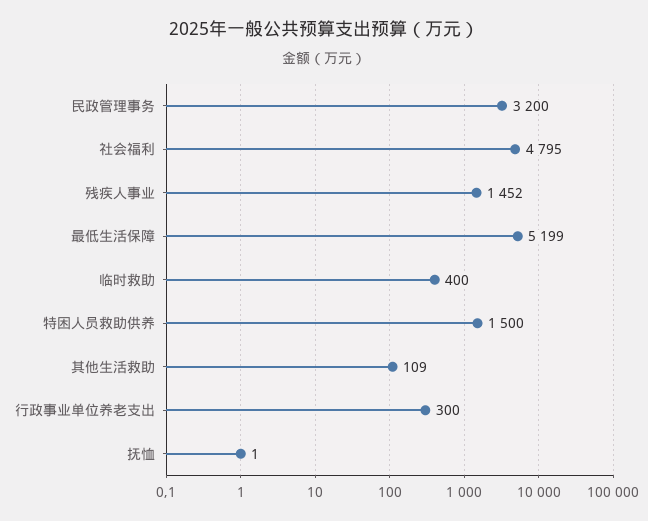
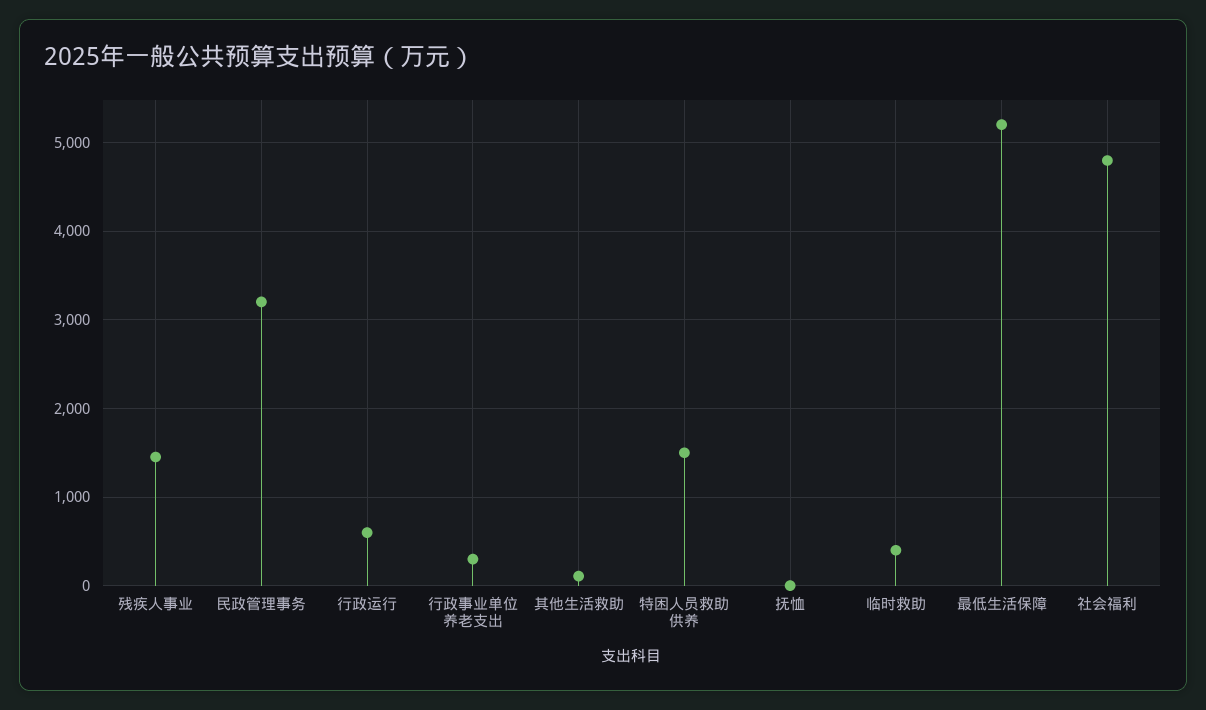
  {
    "民政管理事务": 3200,
    "社会福利": 4795,
    "残疾人事业": 1452,
    "最低生活保障": 5199,
    "临时救助": 400,
    "特困人员救助供养": 1500,
    "其他生活救助": 109,
    "行政事业单位养老支出": 300,
-   "抚恤": 1
+   "抚恤": 1,
+   "行政运行": 600
  }

